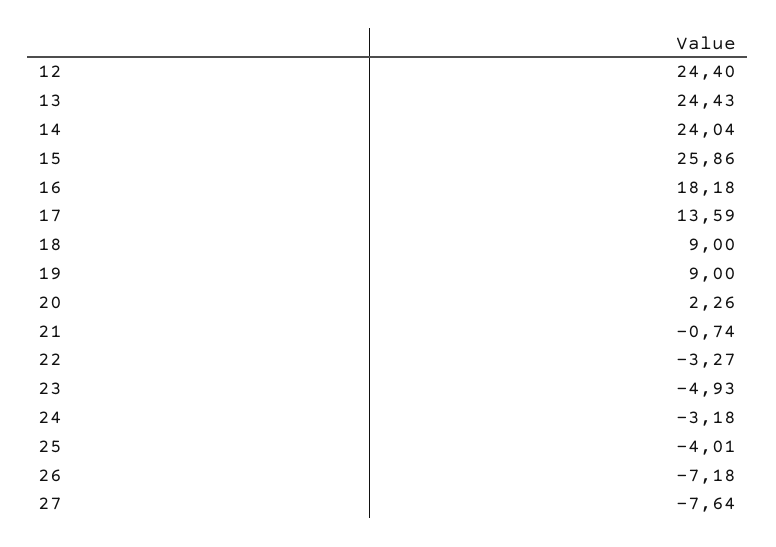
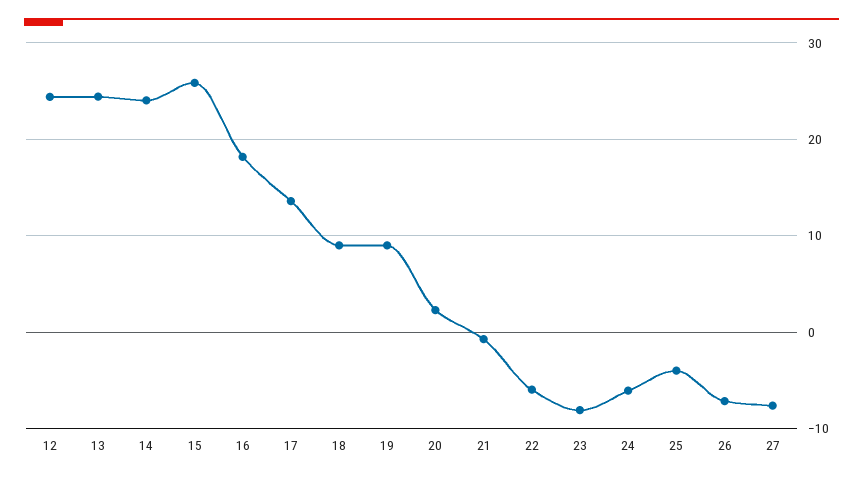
  {
    "12": 24.4,
    "13": 24.43,
    "14": 24.04,
    "15": 25.86,
    "16": 18.18,
    "17": 13.59,
    "18": 9,
    "19": 9,
    "20": 2.26,
    "21": -0.74,
-   "22": -3.27,
+   "22": -6,
-   "23": -4.93,
+   "23": -8,
-   "24": -3.18,
+   "24": -6,
    "25": -4.01,
    "26": -7.18,
    "27": -7.64
  }

